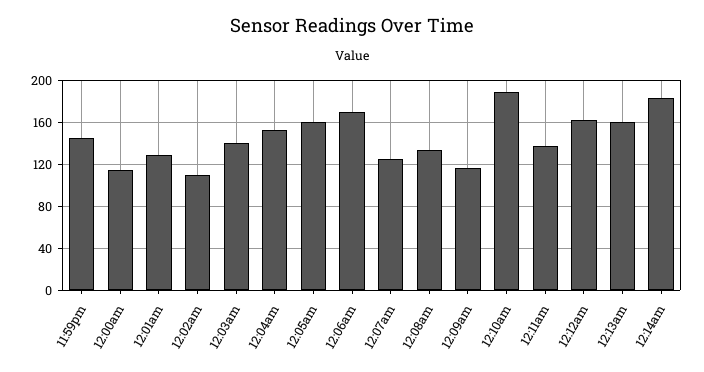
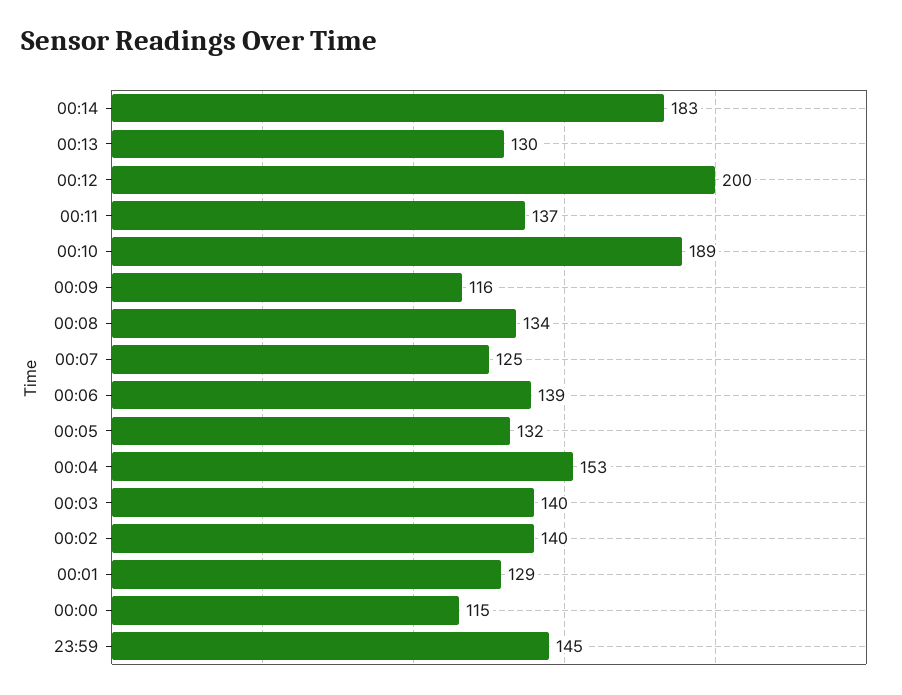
  {
    "11:59pm": 145,
    "12:00am": 115,
    "12:01am": 129,
-   "12:02am": 110,
+   "12:02am": 140,
    "12:03am": 140,
    "12:04am": 153,
-   "12:05am": 160,
+   "12:05am": 132,
-   "12:06am": 170,
+   "12:06am": 139,
    "12:07am": 125,
    "12:08am": 134,
    "12:09am": 116,
    "12:10am": 189,
    "12:11am": 137,
-   "12:12am": 160,
+   "12:12am": 200,
-   "12:13am": 160,
+   "12:13am": 130,
    "12:14am": 183
  }

